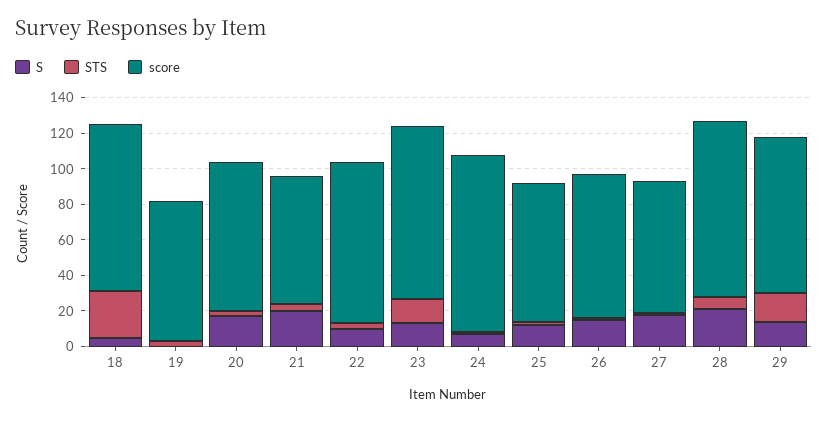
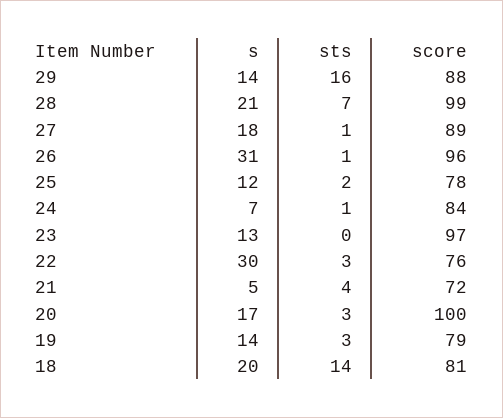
  {
    "S": {
-     "18": 5,
+     "18": 20,
-     "19": 0,
+     "19": 14,
      "20": 17,
-     "21": 20,
+     "21": 5,
-     "22": 10,
+     "22": 30,
      "23": 13,
      "24": 7,
      "25": 12,
-     "26": 15,
+     "26": 31,
      "27": 18,
      "28": 21,
      "29": 14
    },
    "STS": {
-     "18": 25,
+     "18": 14,
      "19": 3,
      "20": 3,
      "21": 4,
      "22": 3,
-     "23": 15,
+     "23": 0,
      "24": 1,
      "25": 2,
      "26": 1,
      "27": 1,
      "28": 7,
      "29": 16
    },
    "score": {
-     "18": 95,
+     "18": 81,
      "19": 79,
-     "20": 85,
+     "20": 100,
      "21": 72,
-     "22": 90,
+     "22": 76,
      "23": 97,
-     "24": 100,
+     "24": 84,
      "25": 78,
-     "26": 80,
+     "26": 96,
-     "27": 75,
+     "27": 89,
      "28": 99,
      "29": 88
    }
  }

